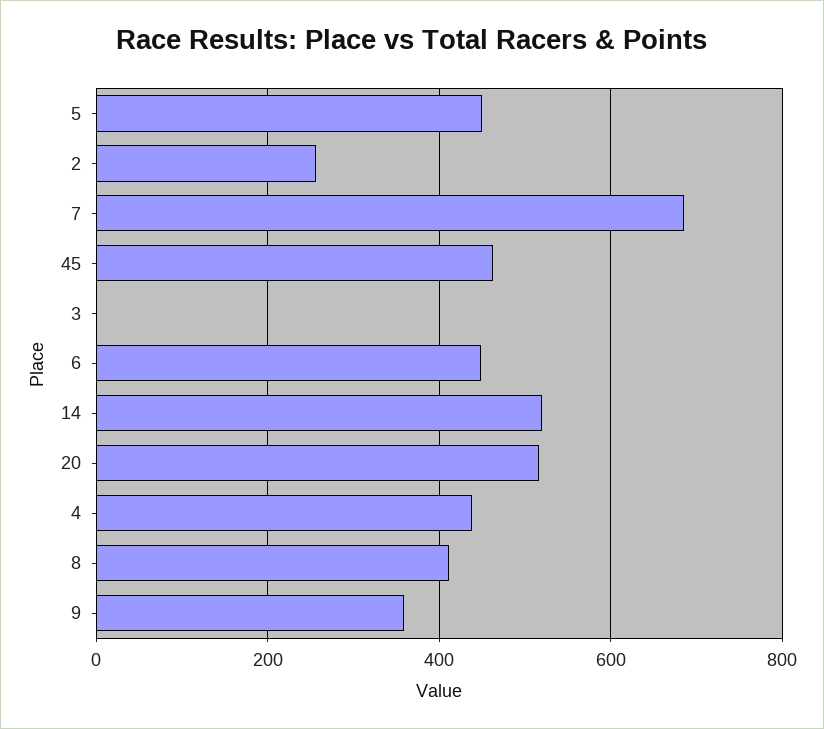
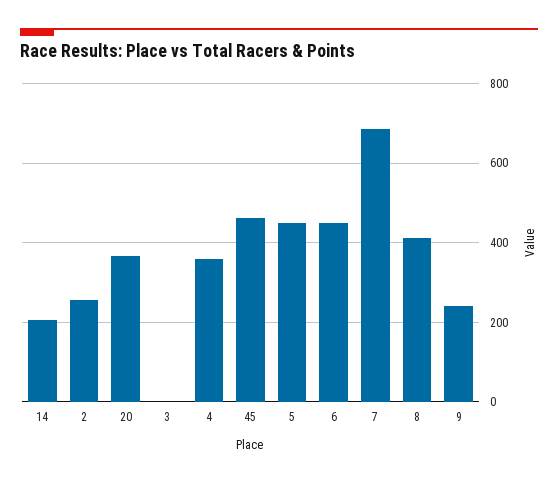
  {
    "5": 460,
    "2": 260,
    "7": 680,
    "45": 460,
    "3": 0,
    "6": 440,
-   "14": 520,
+   "14": 200,
-   "20": 520,
+   "20": 360,
-   "4": 440,
+   "4": 360,
    "8": 420,
-   "9": 360
+   "9": 240
  }

